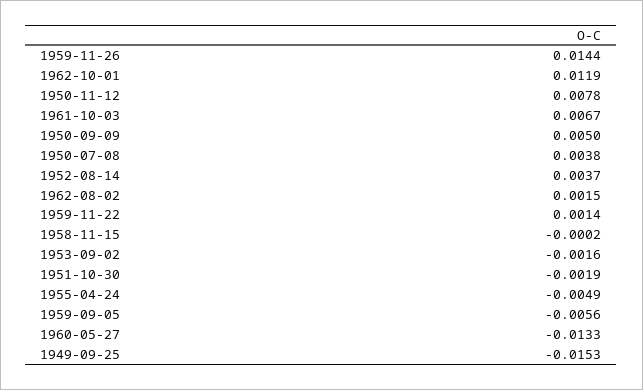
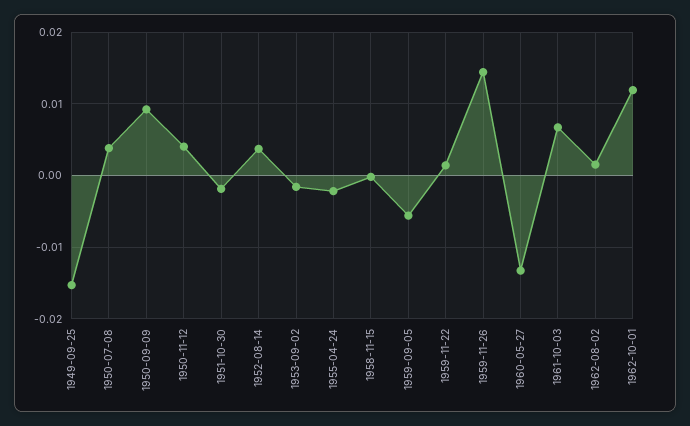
  {
    "1959-11-26": 0.0144,
    "1962-10-01": 0.0119,
-   "1950-11-12": 0.0078,
+   "1950-11-12": 0.004,
    "1961-10-03": 0.0067,
-   "1950-09-09": 0.005,
+   "1950-09-09": 0.009,
    "1950-07-08": 0.0038,
    "1952-08-14": 0.0037,
    "1962-08-02": 0.0015,
    "1959-11-22": 0.0014,
    "1958-11-15": -0.0002,
    "1953-09-02": -0.0016,
    "1951-10-30": -0.0019,
-   "1955-04-24": -0.0049,
+   "1955-04-24": -0.002,
    "1959-09-05": -0.0056,
    "1960-05-27": -0.0133,
    "1949-09-25": -0.0153
  }

